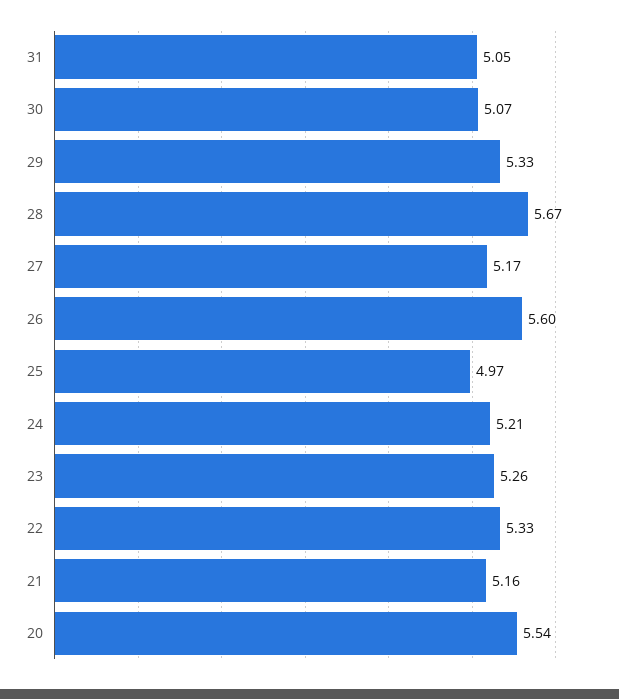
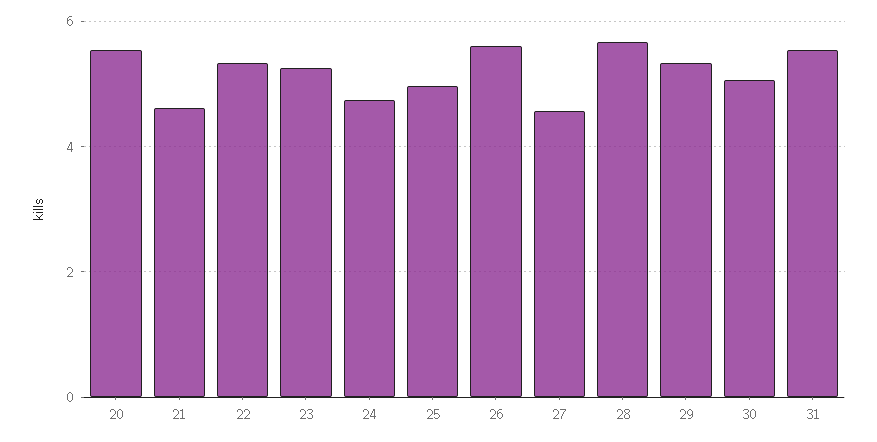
  {
-   "31": 5.05,
+   "31": 5.6,
    "30": 5.07,
    "29": 5.33,
    "28": 5.67,
-   "27": 5.17,
+   "27": 4.6,
    "26": 5.6,
    "25": 4.97,
-   "24": 5.21,
+   "24": 4.8,
    "23": 5.26,
    "22": 5.33,
-   "21": 5.16,
+   "21": 4.6,
    "20": 5.54
  }

